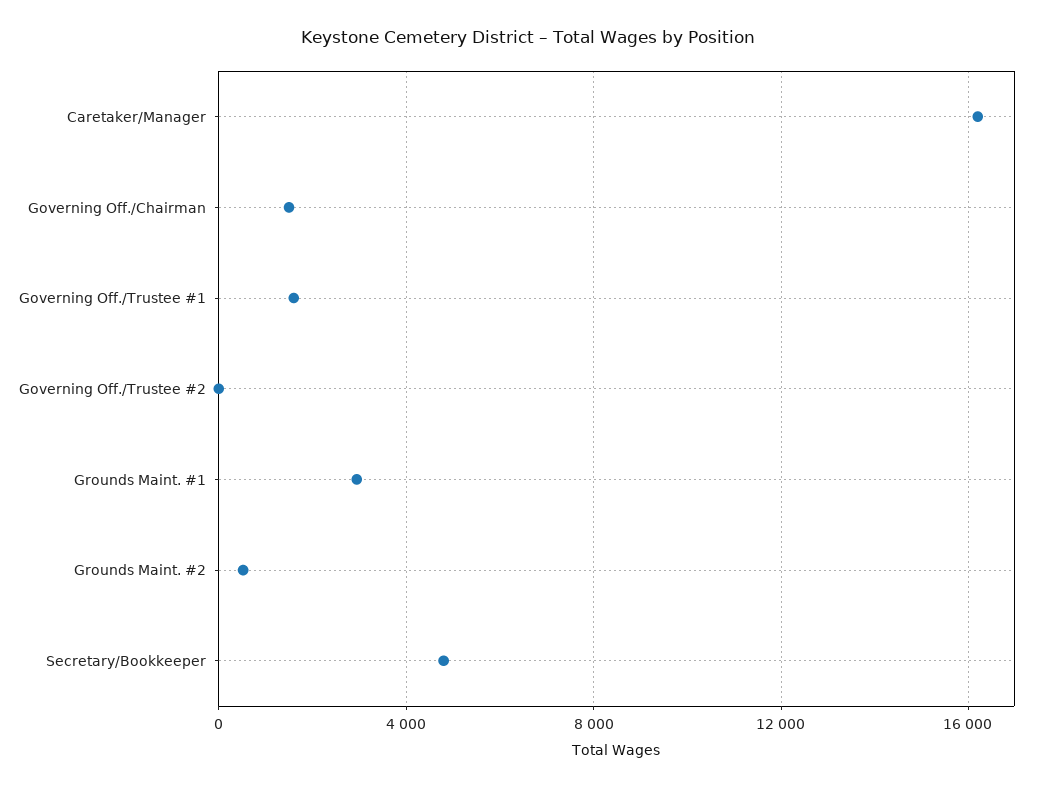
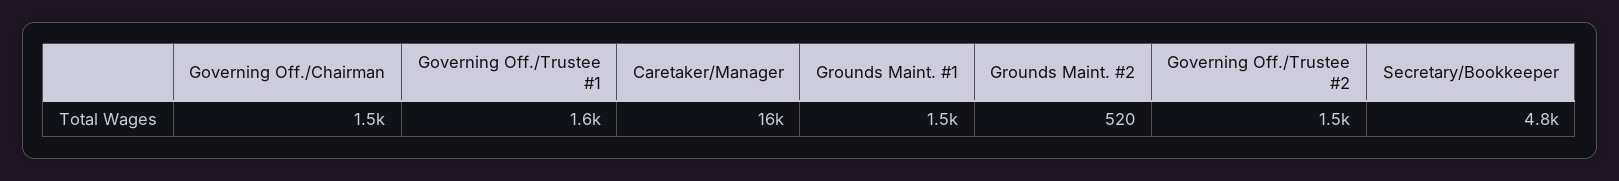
  {
    "Caretaker/Manager": 16000,
    "Governing Off./Chairman": 1500,
    "Governing Off./Trustee #1": 1600,
-   "Governing Off./Trustee #2": 0,
+   "Governing Off./Trustee #2": 1500,
-   "Grounds Maint. #1": 3000,
+   "Grounds Maint. #1": 1500,
    "Grounds Maint. #2": 520,
    "Secretary/Bookkeeper": 4800
  }

